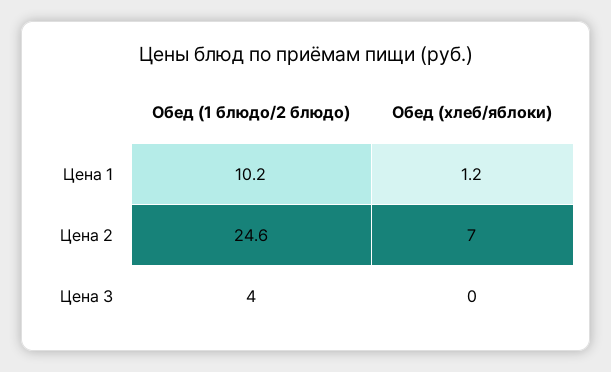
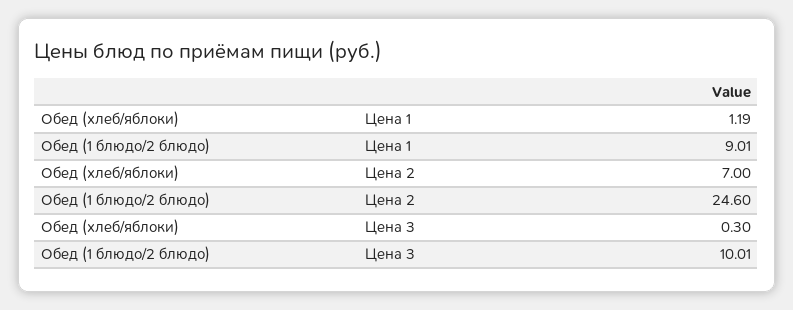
  {
    "Обед (1 блюдо/2 блюдо)": {
-     "Цена 1": 10.2,
+     "Цена 1": 9.01,
      "Цена 2": 24.6,
-     "Цена 3": 4
+     "Цена 3": 10.01
    },
    "Обед (хлеб/яблоки)": {
      "Цена 1": 1.19,
      "Цена 2": 7,
-     "Цена 3": 0
+     "Цена 3": 0.3
    }
  }

